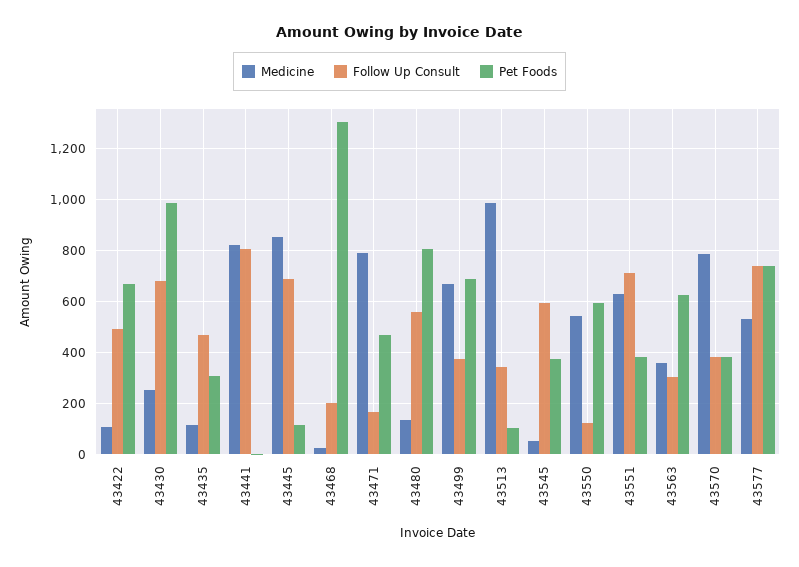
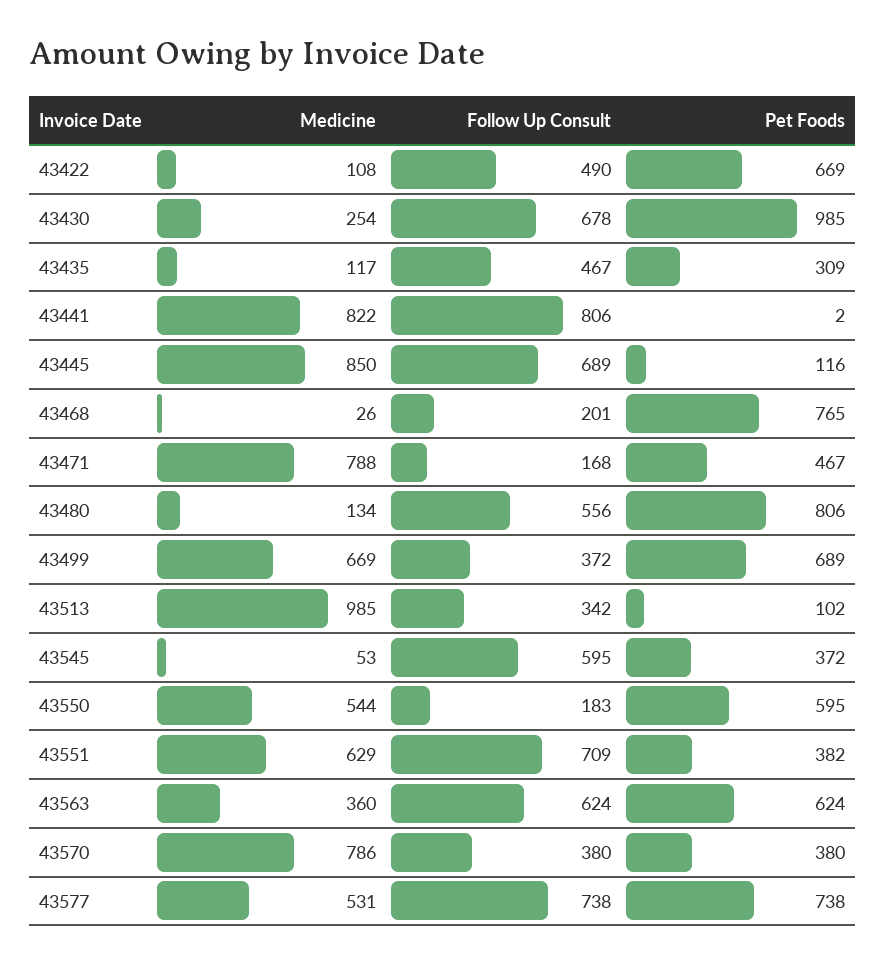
  {
    "Medicine": {
      "43422": 108,
      "43430": 254,
      "43435": 117,
      "43441": 822,
      "43445": 850,
      "43468": 26,
      "43471": 788,
      "43480": 134,
      "43499": 669,
      "43513": 985,
      "43545": 53,
      "43550": 544,
      "43551": 629,
      "43563": 360,
      "43570": 786,
      "43577": 531
    },
    "Follow Up Consult": {
      "43422": 490,
      "43430": 678,
      "43435": 467,
      "43441": 806,
      "43445": 689,
      "43468": 201,
      "43471": 168,
      "43480": 556,
      "43499": 372,
      "43513": 342,
      "43545": 595,
-     "43550": 125,
+     "43550": 183,
      "43551": 709,
-     "43563": 300,
+     "43563": 624,
      "43570": 380,
      "43577": 738
    },
    "Pet Foods": {
      "43422": 669,
      "43430": 985,
      "43435": 309,
      "43441": 2,
      "43445": 116,
-     "43468": 1300,
+     "43468": 765,
      "43471": 467,
      "43480": 806,
      "43499": 689,
      "43513": 102,
      "43545": 372,
      "43550": 595,
      "43551": 382,
      "43563": 624,
      "43570": 380,
      "43577": 738
    }
  }

